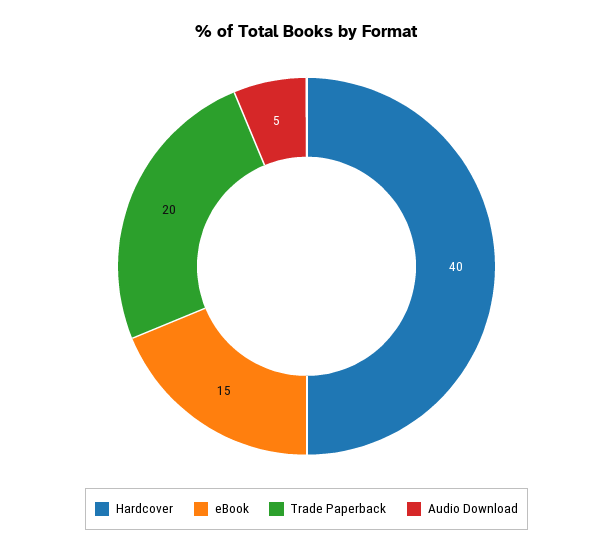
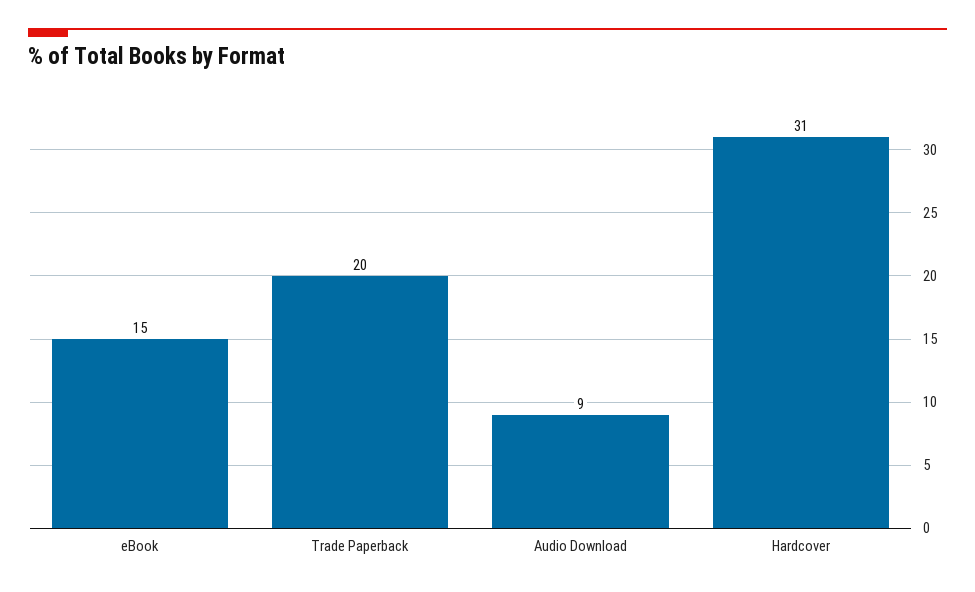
  {
-   "Hardcover": 40,
+   "Hardcover": 31,
    "eBook": 15,
    "Trade Paperback": 20,
-   "Audio Download": 5
+   "Audio Download": 9
  }

